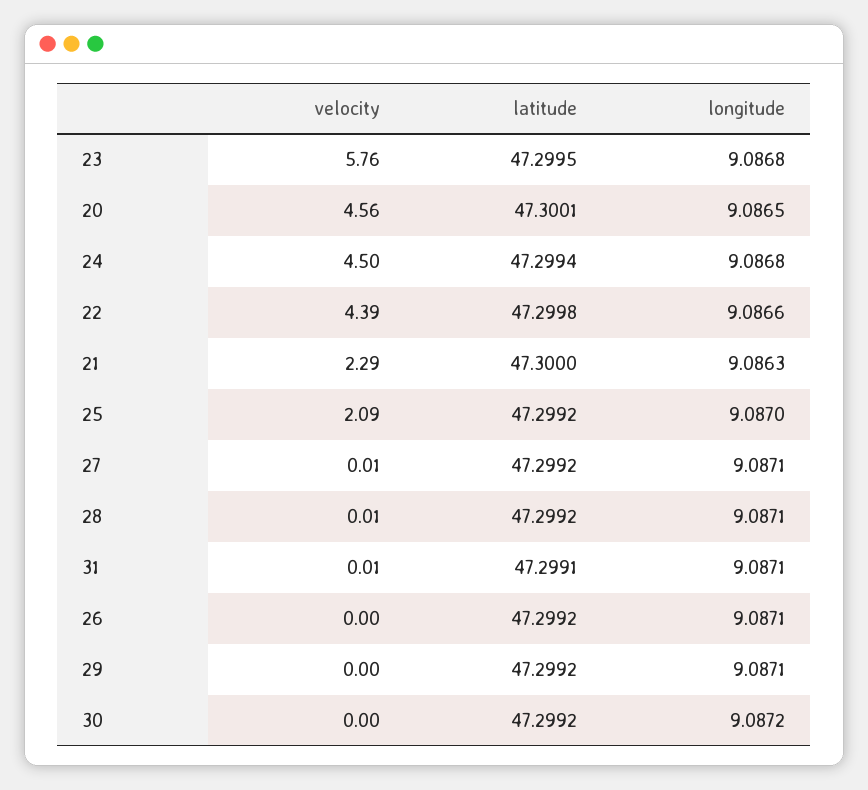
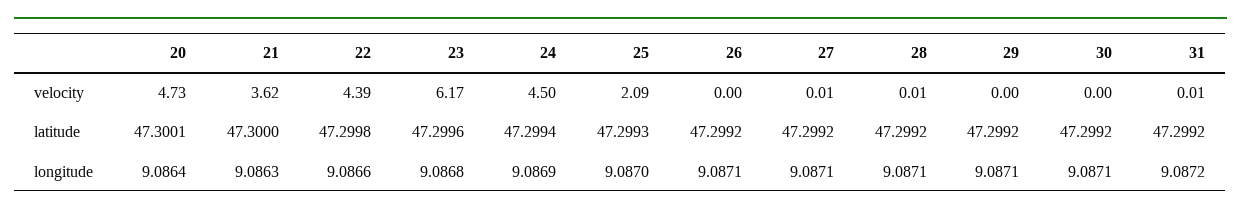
  {
    "velocity": {
-     "23": 5.76,
+     "23": 6.17,
-     "20": 4.56,
+     "20": 4.73,
      "24": 4.5,
      "22": 4.39,
-     "21": 2.29,
+     "21": 3.62,
      "25": 2.09,
      "27": 0.01,
      "28": 0.01,
      "31": 0.01,
      "26": 0,
      "29": 0,
      "30": 0
    },
    "latitude": {
-     "23": 47.2995,
+     "23": 47.2996,
      "20": 47.3001,
      "24": 47.2994,
      "22": 47.2998,
      "21": 47.3,
-     "25": 47.2992,
+     "25": 47.2993,
      "27": 47.2992,
      "28": 47.2992,
-     "31": 47.2991,
+     "31": 47.2992,
      "26": 47.2992,
      "29": 47.2992,
      "30": 47.2992
    },
    "longitude": {
      "23": 9.0868,
-     "20": 9.0865,
+     "20": 9.0864,
-     "24": 9.0868,
+     "24": 9.0869,
      "22": 9.0866,
      "21": 9.0863,
      "25": 9.087,
      "27": 9.0871,
      "28": 9.0871,
-     "31": 9.0871,
+     "31": 9.0872,
      "26": 9.0871,
      "29": 9.0871,
-     "30": 9.0872
+     "30": 9.0871
    }
  }

